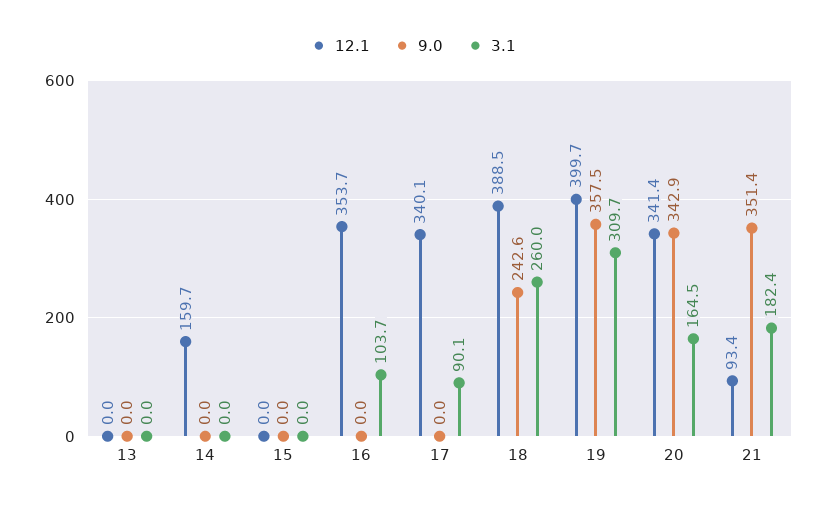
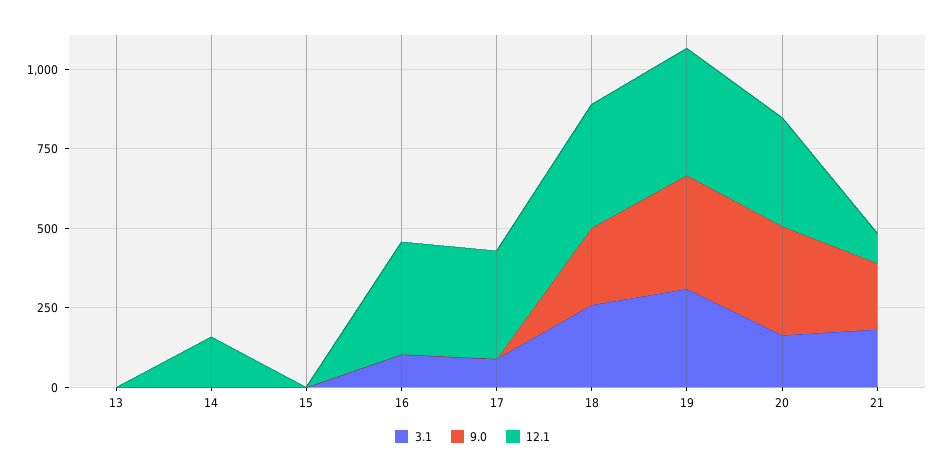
  {
    "12.1": {
      "13": 0,
      "14": 159.7,
      "15": 0,
      "16": 353.7,
      "17": 340.1,
      "18": 388.5,
      "19": 399.7,
      "20": 341.4,
      "21": 93.4
    },
    "9.0": {
      "13": 0,
      "14": 0,
      "15": 0,
      "16": 0,
      "17": 0,
      "18": 242.6,
      "19": 357.5,
      "20": 342.9,
-     "21": 351.4
+     "21": 200
    },
    "3.1": {
      "13": 0,
      "14": 0,
      "15": 0,
      "16": 103.7,
      "17": 90.1,
      "18": 260,
      "19": 309.7,
      "20": 164.5,
      "21": 182.4
    }
  }

